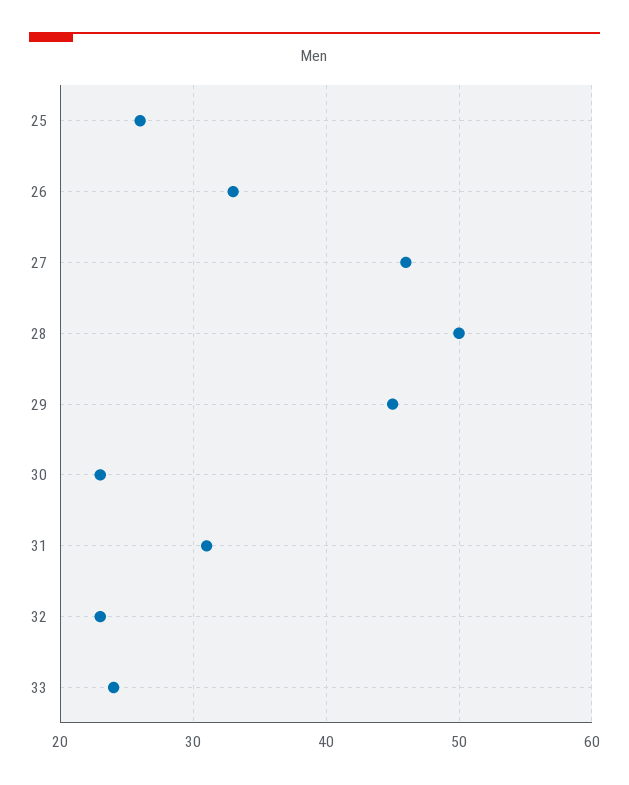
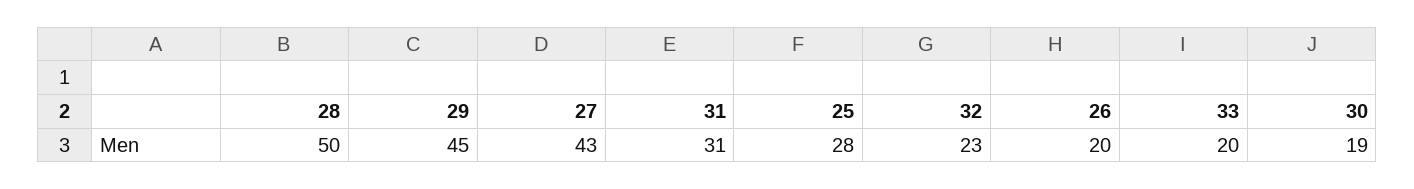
  {
-   "25": 26,
+   "25": 28,
-   "26": 33,
+   "26": 20,
-   "27": 46,
+   "27": 43,
    "28": 50,
    "29": 45,
-   "30": 23,
+   "30": 19,
    "31": 31,
    "32": 23,
-   "33": 24
+   "33": 20
  }

